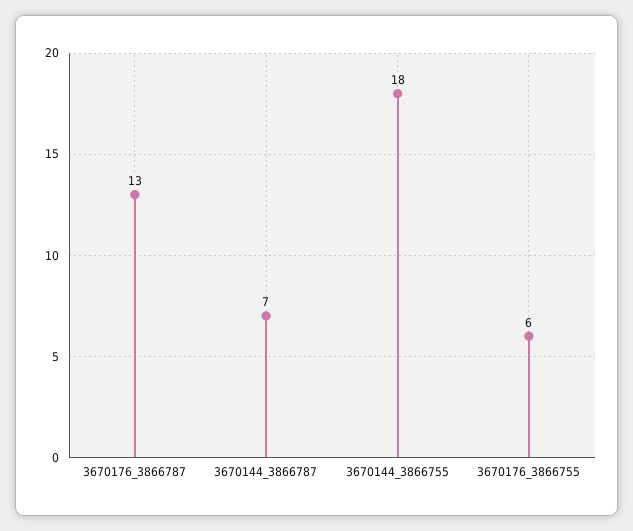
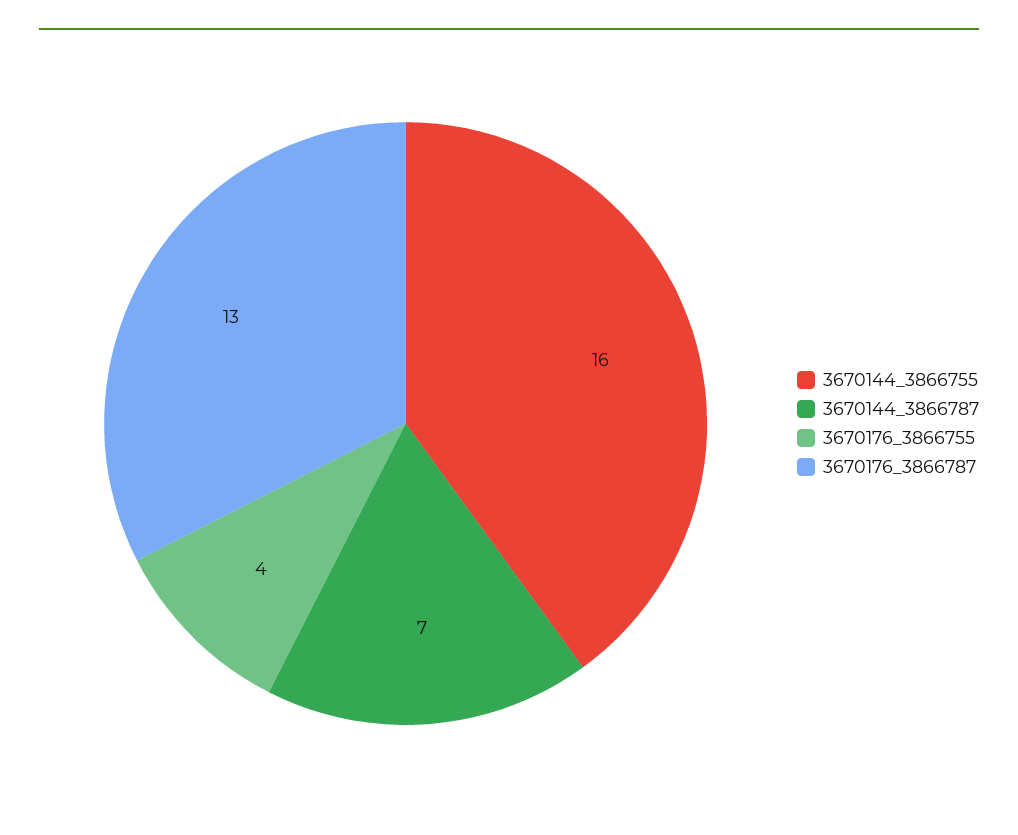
  {
    "3670176_3866787": 13,
    "3670144_3866787": 7,
-   "3670144_3866755": 18,
+   "3670144_3866755": 16,
-   "3670176_3866755": 6
+   "3670176_3866755": 4
  }

